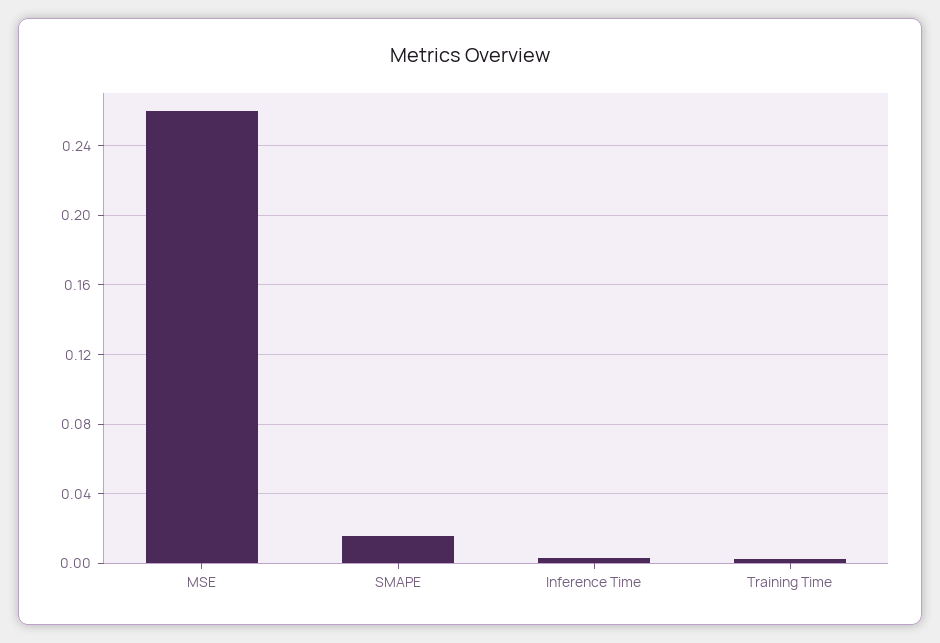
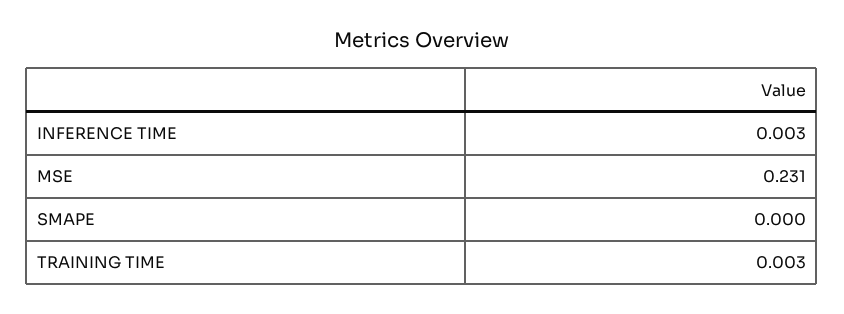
  {
-   "MSE": 0.26,
+   "MSE": 0.231,
-   "SMAPE": 0.015,
+   "SMAPE": 0,
    "Inference Time": 0.003,
    "Training Time": 0.003
  }

